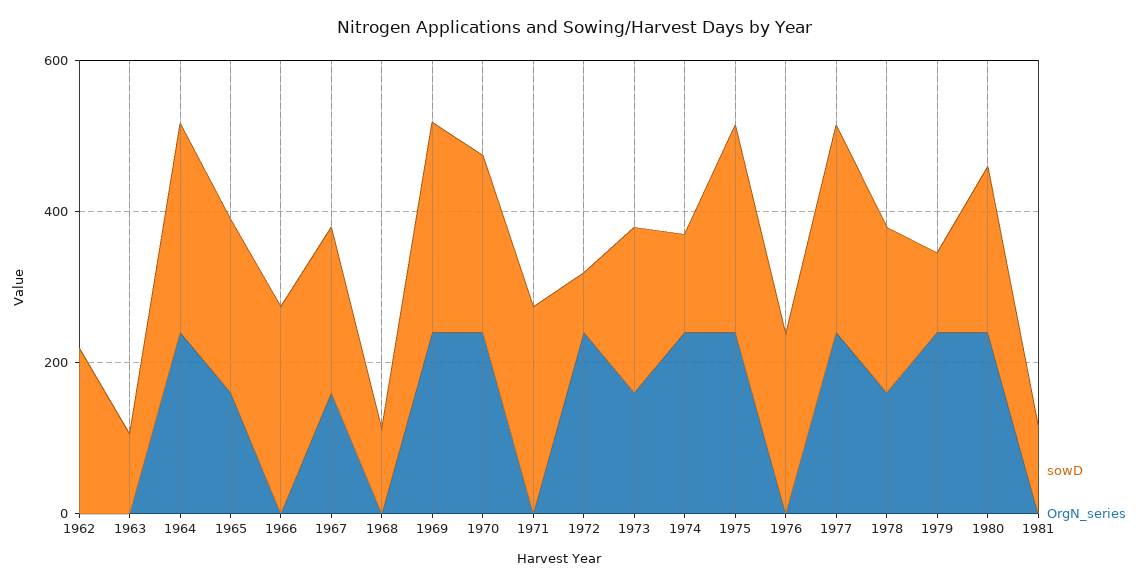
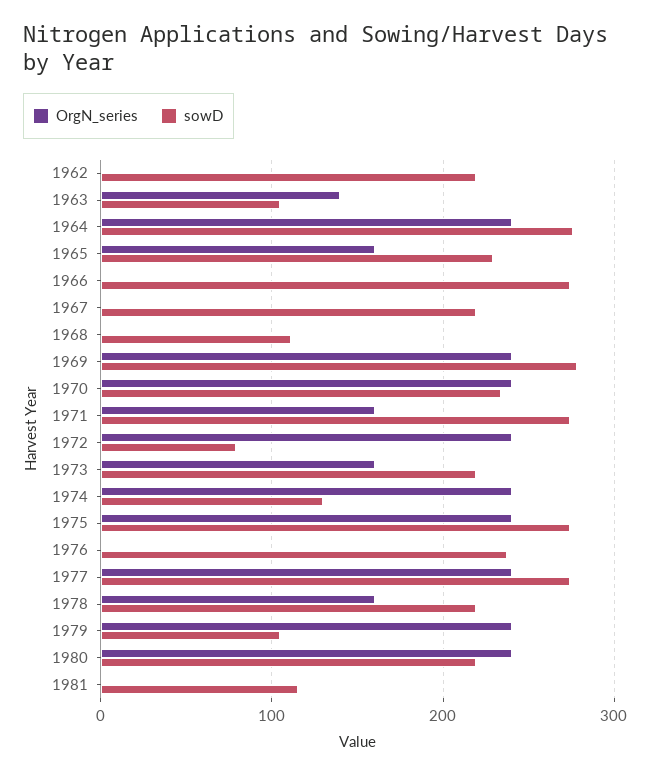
  {
    "sowD": {
      "1962": 220,
      "1963": 110,
      "1964": 280,
      "1965": 230,
      "1966": 270,
      "1967": 220,
      "1968": 110,
      "1969": 280,
      "1970": 230,
      "1971": 270,
      "1972": 80,
      "1973": 220,
      "1974": 130,
      "1975": 270,
      "1976": 240,
      "1977": 270,
      "1978": 220,
      "1979": 110,
      "1980": 220,
      "1981": 120
    },
    "OrgN_series": {
      "1962": 0,
-     "1963": 0,
+     "1963": 140,
      "1964": 240,
      "1965": 160,
      "1966": 0,
-     "1967": 150,
+     "1967": 0,
      "1968": 0,
      "1969": 240,
      "1970": 240,
-     "1971": 0,
+     "1971": 160,
      "1972": 240,
      "1973": 160,
      "1974": 240,
      "1975": 240,
      "1976": 0,
      "1977": 240,
      "1978": 160,
      "1979": 240,
      "1980": 240,
      "1981": 0
    }
  }

